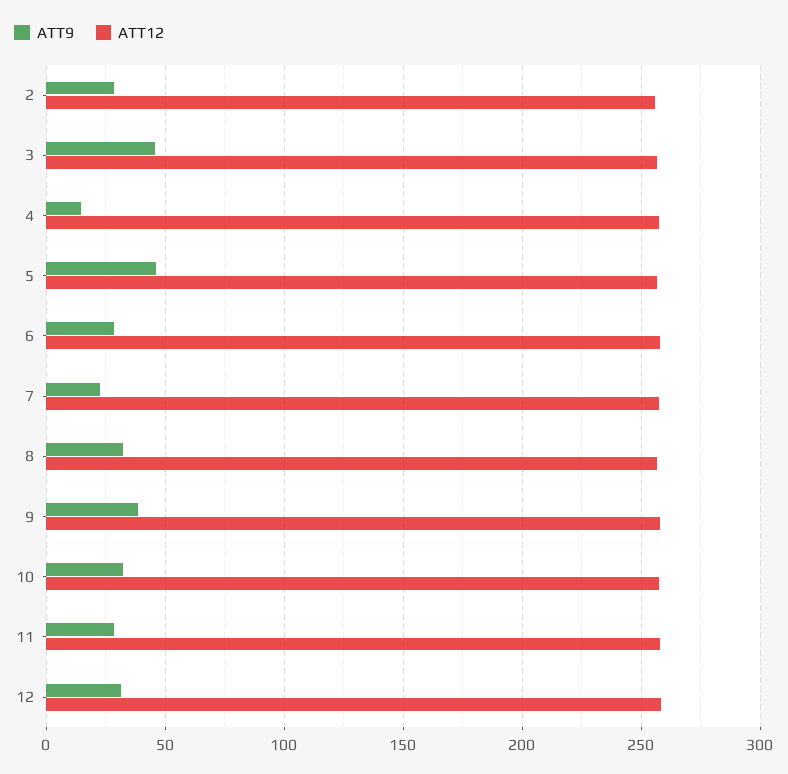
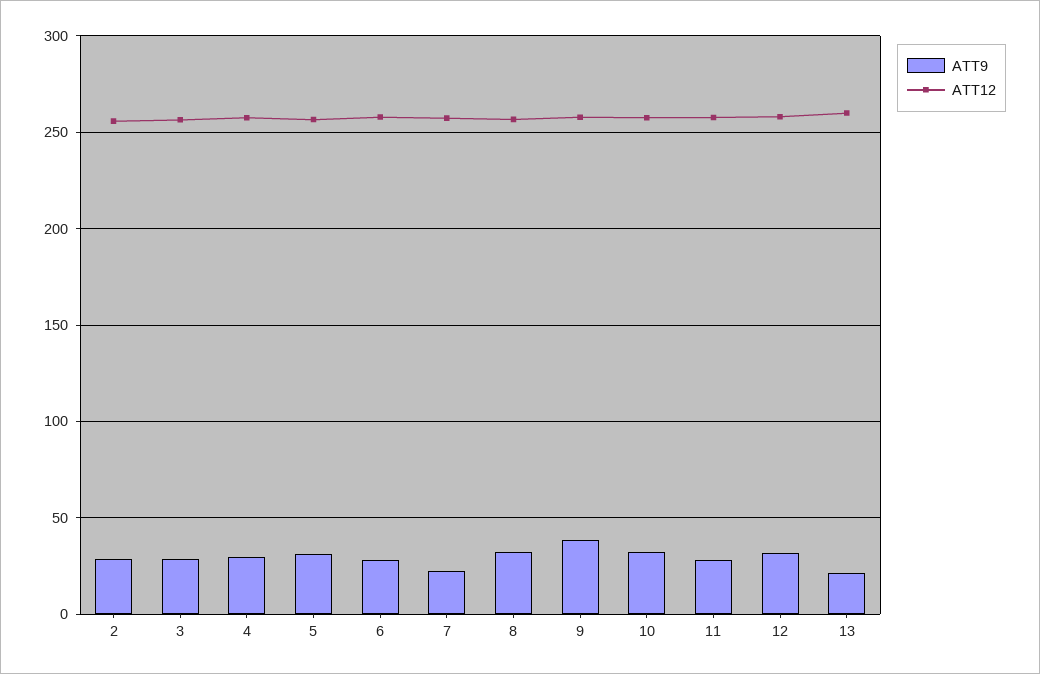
  {
    "ATT9": {
      "2": 30,
-     "3": 45,
+     "3": 30,
-     "4": 15,
+     "4": 30,
-     "5": 45,
+     "5": 30,
      "6": 30,
      "7": 25,
      "8": 30,
      "9": 40,
      "10": 30,
      "11": 30,
-     "12": 30
+     "12": 30,
+     "13": 20
    },
    "ATT12": {
      "2": 255,
      "3": 255,
      "4": 260,
      "5": 255,
      "6": 260,
      "7": 255,
      "8": 255,
      "9": 260,
      "10": 260,
      "11": 260,
-     "12": 260
+     "12": 260,
+     "13": 260
    }
  }

